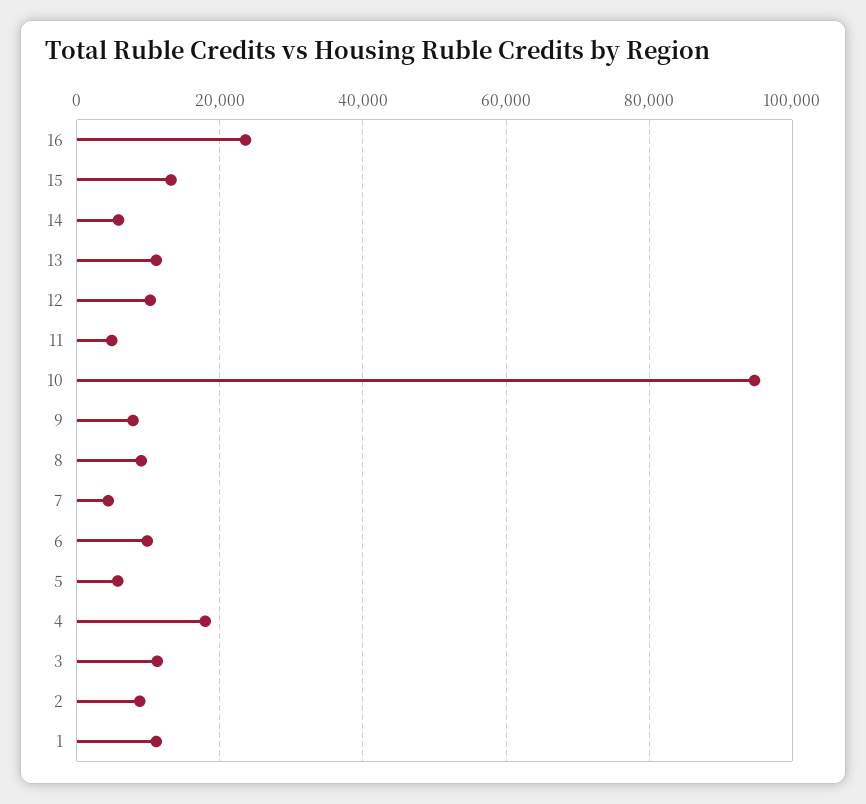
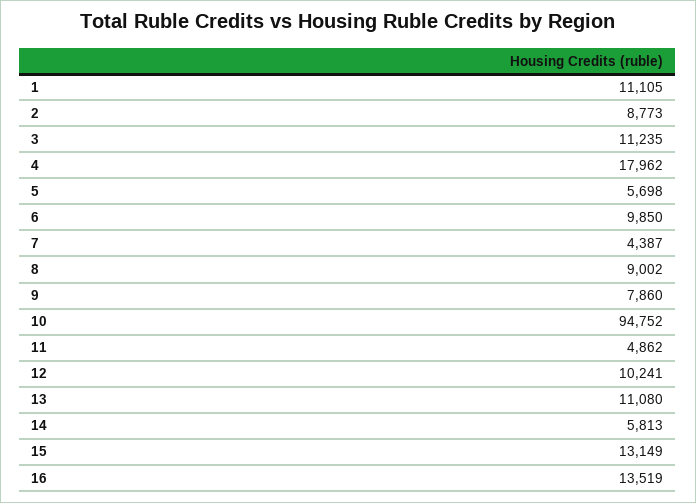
  {
-   "16": 24000,
+   "16": 13519,
    "15": 13149,
    "14": 5813,
    "13": 11080,
    "12": 10241,
    "11": 4862,
    "10": 94752,
    "9": 7860,
    "8": 9002,
    "7": 4387,
    "6": 9850,
    "5": 5698,
    "4": 17962,
    "3": 11235,
    "2": 8773,
    "1": 11105
  }

